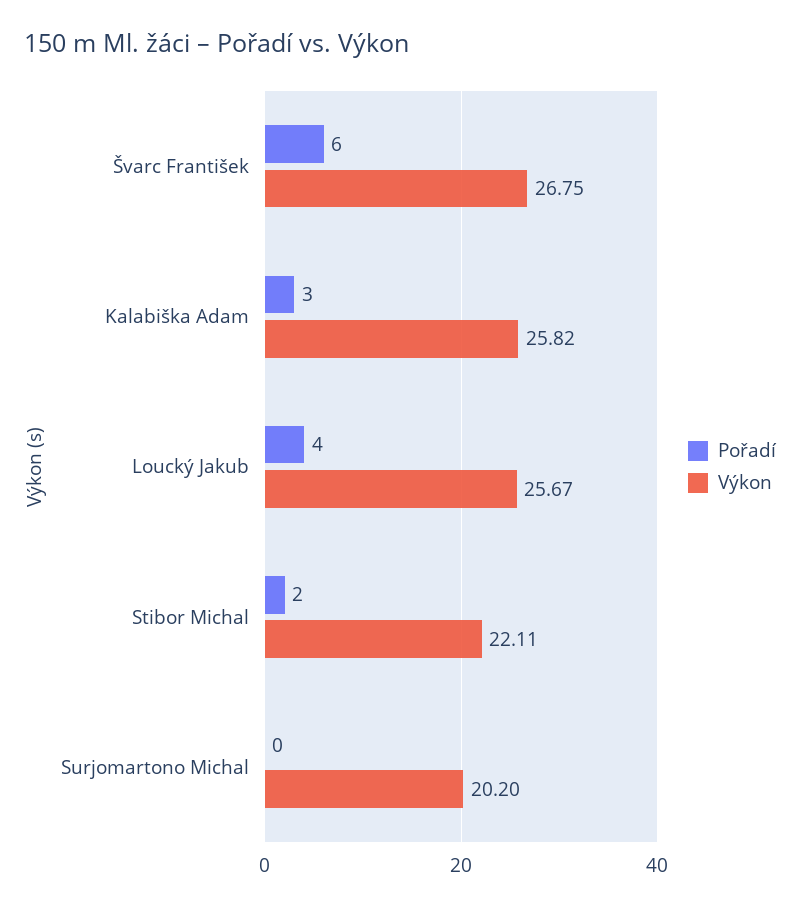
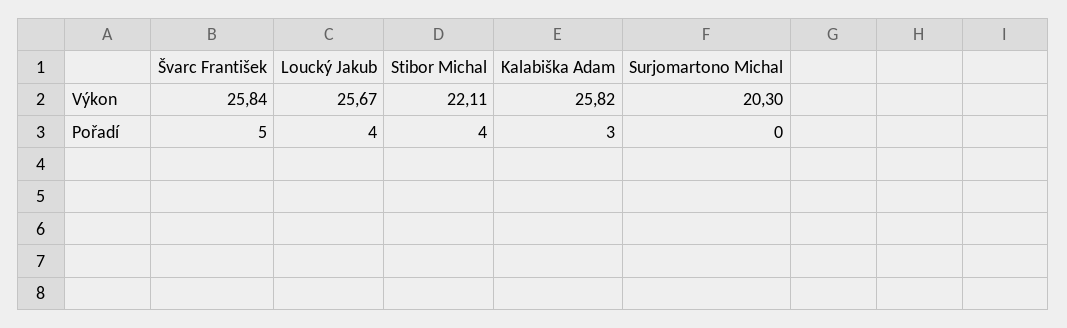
  {
    "Pořadí": {
-     "Švarc František": 6,
+     "Švarc František": 5,
      "Kalabiška Adam": 3,
      "Loucký Jakub": 4,
-     "Stibor Michal": 2,
+     "Stibor Michal": 4,
      "Surjomartono Michal": 0
    },
    "Výkon": {
-     "Švarc František": 26.75,
+     "Švarc František": 25.84,
      "Kalabiška Adam": 25.82,
      "Loucký Jakub": 25.67,
      "Stibor Michal": 22.11,
-     "Surjomartono Michal": 20.2
+     "Surjomartono Michal": 20.3
    }
  }

